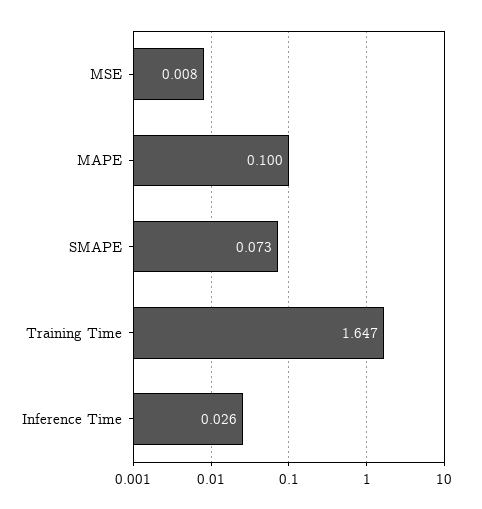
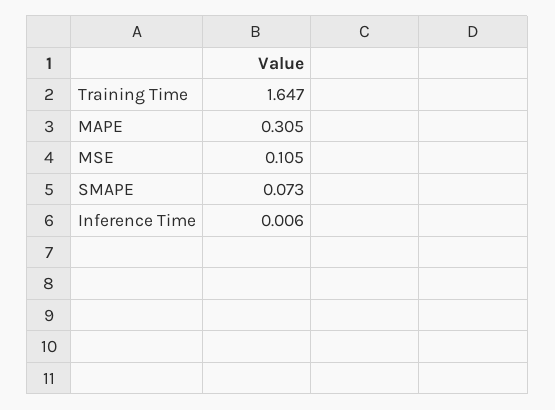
  {
-   "MSE": 0.008,
+   "MSE": 0.105,
-   "MAPE": 0.1,
+   "MAPE": 0.305,
    "SMAPE": 0.073,
    "Training Time": 1.647,
-   "Inference Time": 0.026
+   "Inference Time": 0.006
  }

